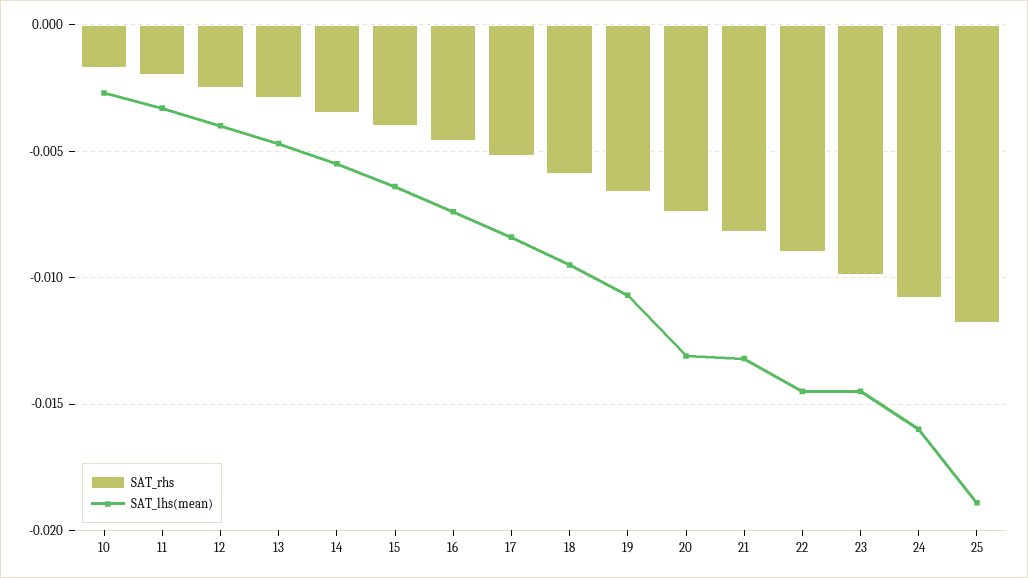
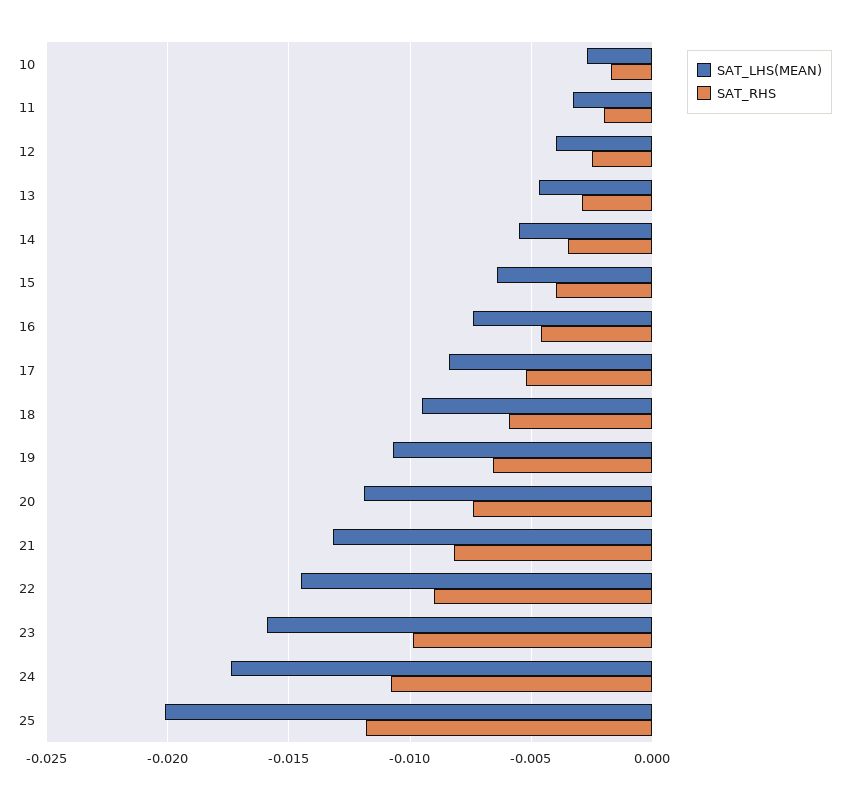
  {
    "SAT_rhs": {
      "10": -0.0015,
      "11": -0.002,
      "12": -0.0025,
      "13": -0.003,
      "14": -0.0035,
      "15": -0.004,
      "16": -0.0045,
      "17": -0.005,
      "18": -0.006,
      "19": -0.0065,
      "20": -0.0075,
      "21": -0.008,
      "22": -0.009,
      "23": -0.01,
      "24": -0.011,
      "25": -0.012
    },
    "SAT_lhs(mean)": {
      "10": -0.0025,
      "11": -0.0035,
      "12": -0.004,
      "13": -0.0045,
      "14": -0.0055,
      "15": -0.0065,
      "16": -0.0075,
      "17": -0.0085,
      "18": -0.0095,
      "19": -0.0105,
-     "20": -0.013,
+     "20": -0.012,
      "21": -0.013,
      "22": -0.0145,
-     "23": -0.0145,
+     "23": -0.016,
-     "24": -0.016,
+     "24": -0.0175,
-     "25": -0.019
+     "25": -0.02
    }
  }

